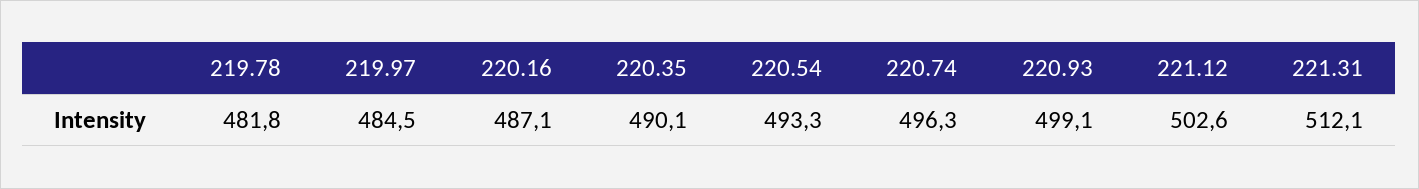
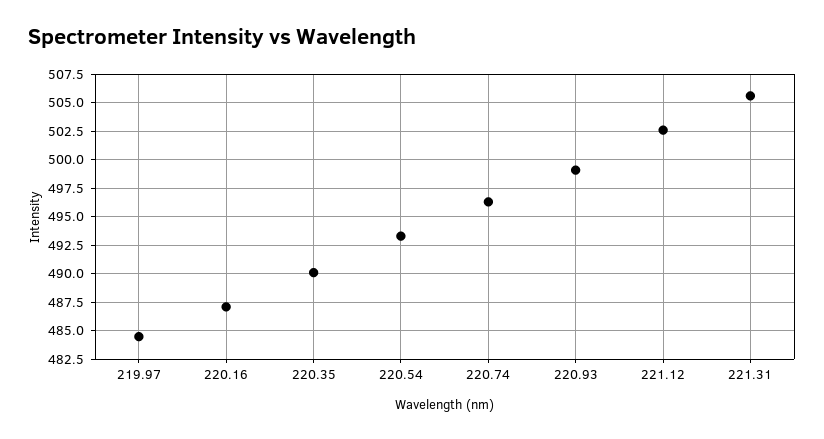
  {
-   "219.78": 481.8,
    "219.97": 484.5,
    "220.16": 487.1,
    "220.35": 490.1,
    "220.54": 493.3,
    "220.74": 496.3,
    "220.93": 499.1,
    "221.12": 502.6,
-   "221.31": 512.1
+   "221.31": 505
  }

